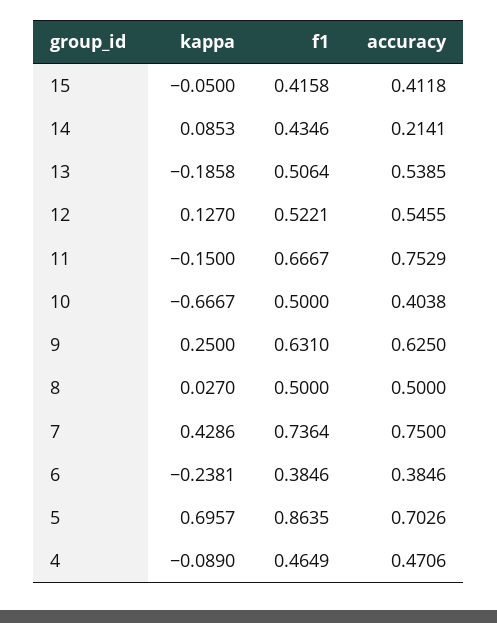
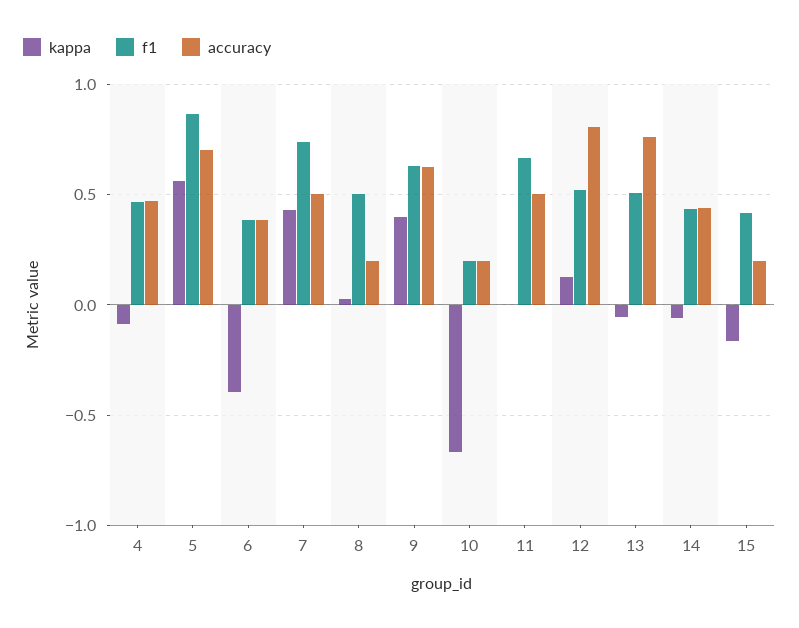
  {
    "kappa": {
-     "15": -0.05,
+     "15": -0.15,
-     "14": 0.0853,
+     "14": -0.05,
-     "13": -0.1858,
+     "13": -0.05,
      "12": 0.127,
-     "11": -0.15,
+     "11": 0,
      "10": -0.6667,
-     "9": 0.25,
+     "9": 0.4,
      "8": 0.027,
      "7": 0.4286,
-     "6": -0.2381,
+     "6": -0.4,
-     "5": 0.6957,
+     "5": 0.55,
      "4": -0.089
    },
    "f1": {
      "15": 0.4158,
      "14": 0.4346,
      "13": 0.5064,
      "12": 0.5221,
      "11": 0.6667,
-     "10": 0.5,
+     "10": 0.2,
      "9": 0.631,
      "8": 0.5,
      "7": 0.7364,
      "6": 0.3846,
      "5": 0.8635,
      "4": 0.4649
    },
    "accuracy": {
-     "15": 0.4118,
+     "15": 0.2,
-     "14": 0.2141,
+     "14": 0.45,
-     "13": 0.5385,
+     "13": 0.75,
-     "12": 0.5455,
+     "12": 0.8,
-     "11": 0.7529,
+     "11": 0.5,
-     "10": 0.4038,
+     "10": 0.2,
      "9": 0.625,
-     "8": 0.5,
+     "8": 0.2,
-     "7": 0.75,
+     "7": 0.5,
      "6": 0.3846,
      "5": 0.7026,
      "4": 0.4706
    }
  }

